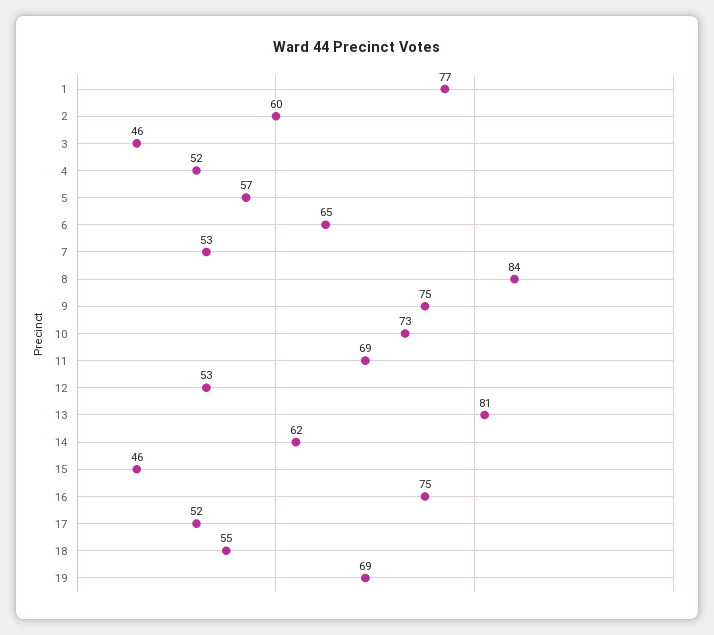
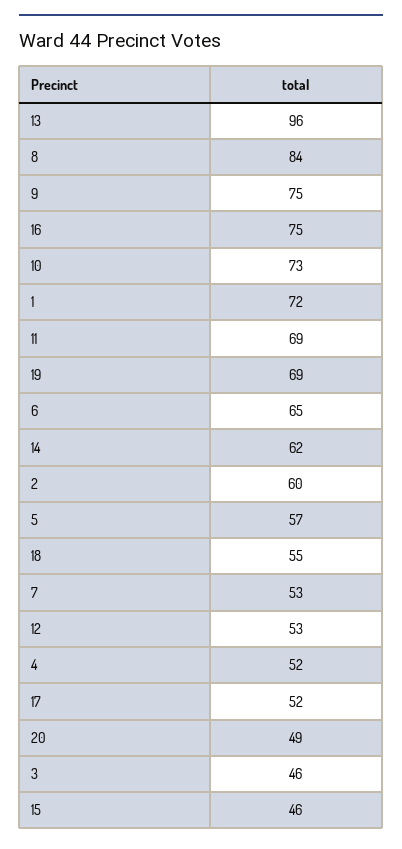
  {
-   "1": 77,
+   "1": 72,
    "2": 60,
    "3": 46,
    "4": 52,
    "5": 57,
    "6": 65,
    "7": 53,
    "8": 84,
    "9": 75,
    "10": 73,
    "11": 69,
    "12": 53,
-   "13": 81,
+   "13": 96,
    "14": 62,
    "15": 46,
    "16": 75,
    "17": 52,
    "18": 55,
-   "19": 69
+   "19": 69,
+   "20": 49
  }

